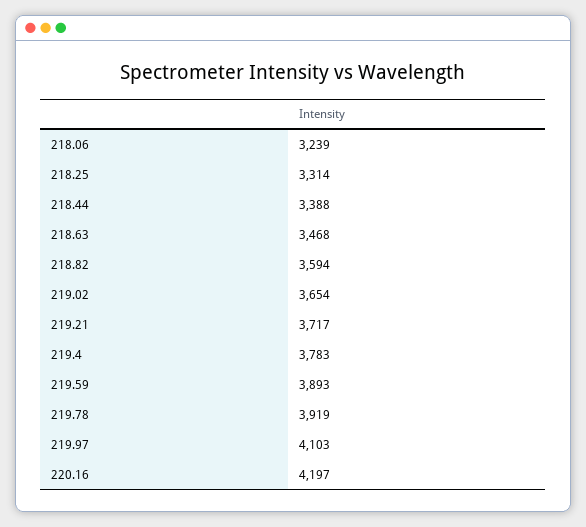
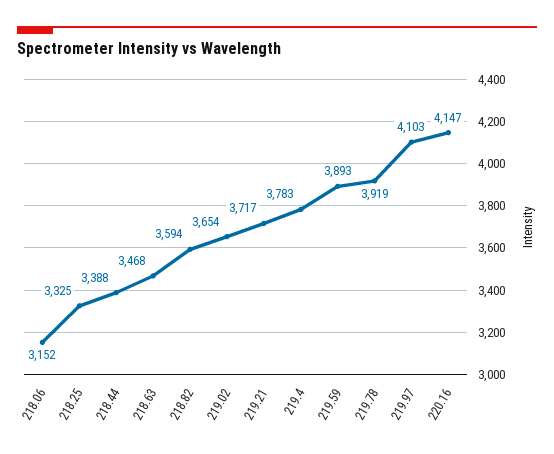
  {
-   "218.06": 3239,
+   "218.06": 3152,
-   "218.25": 3314,
+   "218.25": 3325,
    "218.44": 3388,
    "218.63": 3468,
    "218.82": 3594,
    "219.02": 3654,
    "219.21": 3717,
    "219.4": 3783,
    "219.59": 3893,
    "219.78": 3919,
    "219.97": 4103,
-   "220.16": 4197
+   "220.16": 4147
  }

